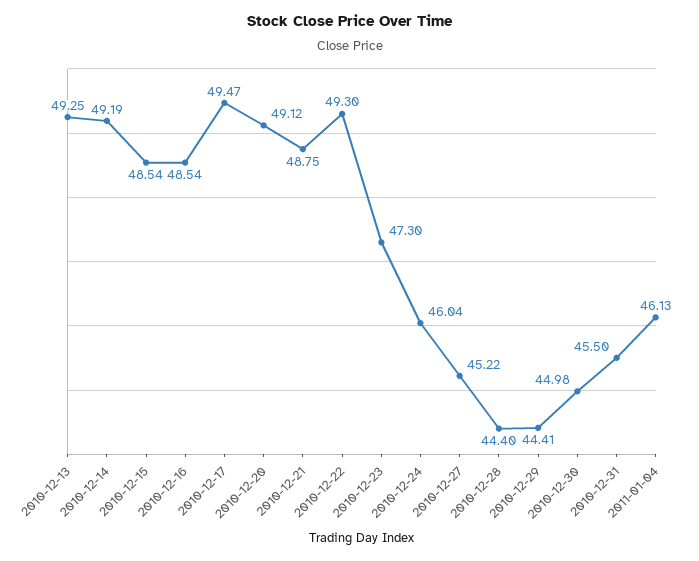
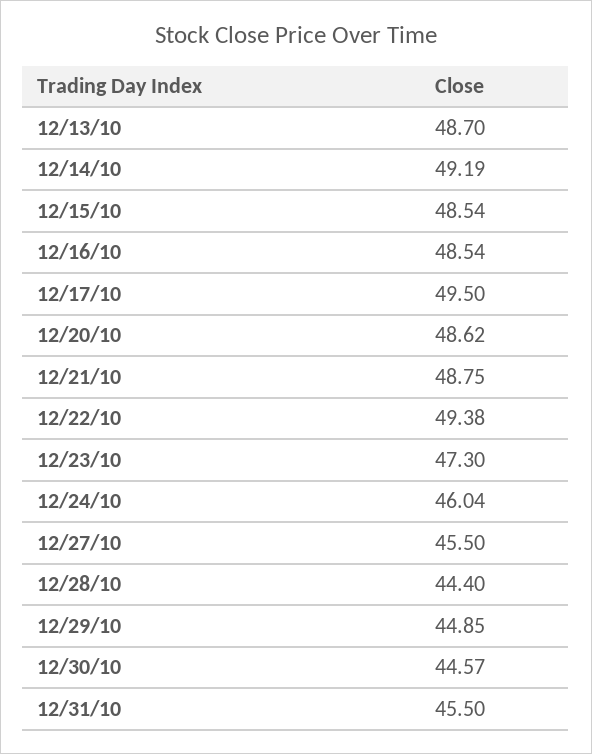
  {
-   "2010-12-13": 49.25,
+   "2010-12-13": 48.7,
    "2010-12-14": 49.19,
    "2010-12-15": 48.54,
    "2010-12-16": 48.54,
-   "2010-12-17": 49.47,
+   "2010-12-17": 49.5,
-   "2010-12-20": 49.12,
+   "2010-12-20": 48.62,
    "2010-12-21": 48.75,
-   "2010-12-22": 49.3,
+   "2010-12-22": 49.38,
    "2010-12-23": 47.3,
    "2010-12-24": 46.04,
-   "2010-12-27": 45.22,
+   "2010-12-27": 45.5,
    "2010-12-28": 44.4,
-   "2010-12-29": 44.41,
+   "2010-12-29": 44.85,
-   "2010-12-30": 44.98,
+   "2010-12-30": 44.57,
-   "2010-12-31": 45.5,
+   "2010-12-31": 45.5
-   "2011-01-04": 46.13
  }

